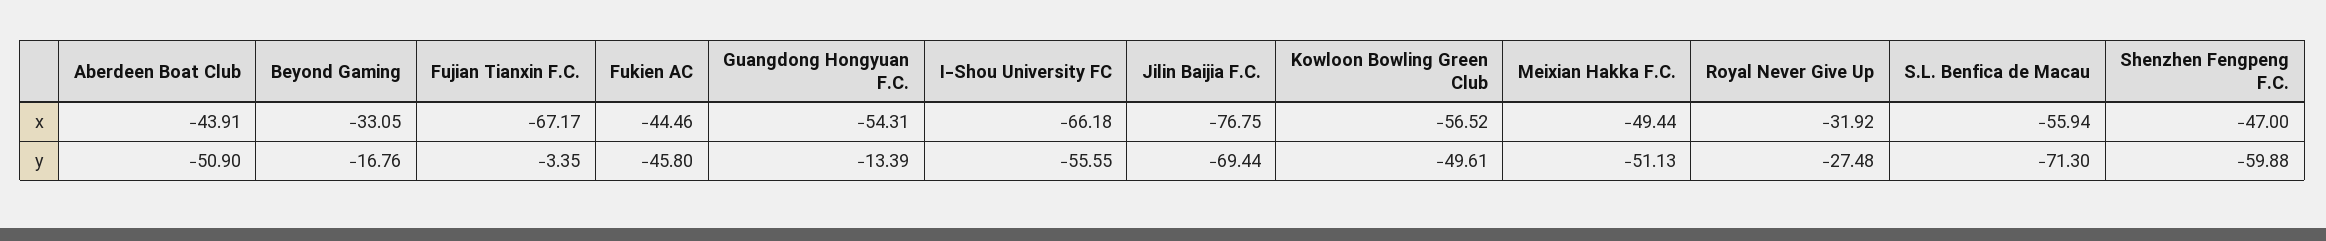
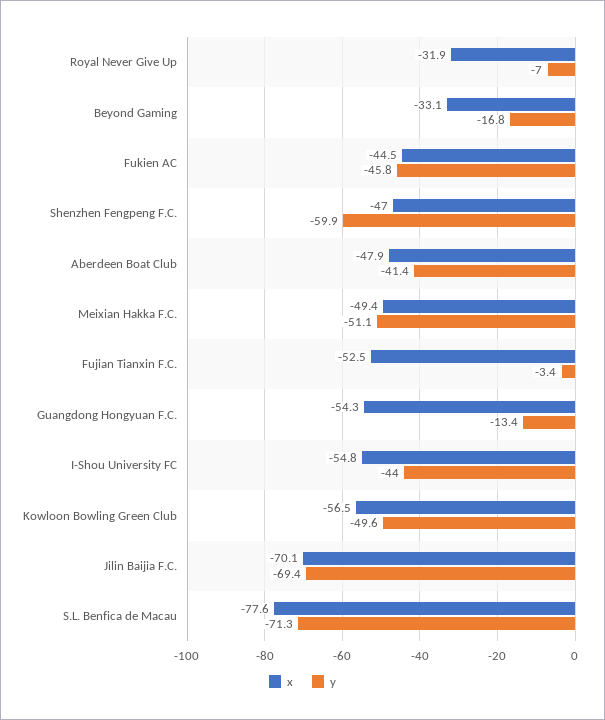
  {
    "x": {
-     "Aberdeen Boat Club": -43.91,
+     "Aberdeen Boat Club": -47.9,
      "Beyond Gaming": -33.05,
-     "Fujian Tianxin F.C.": -67.17,
+     "Fujian Tianxin F.C.": -52.5,
      "Fukien AC": -44.46,
      "Guangdong Hongyuan F.C.": -54.31,
-     "I-Shou University FC": -66.18,
+     "I-Shou University FC": -54.8,
-     "Jilin Baijia F.C.": -76.75,
+     "Jilin Baijia F.C.": -70.1,
      "Kowloon Bowling Green Club": -56.52,
      "Meixian Hakka F.C.": -49.44,
      "Royal Never Give Up": -31.92,
-     "S.L. Benfica de Macau": -55.94,
+     "S.L. Benfica de Macau": -77.6,
      "Shenzhen Fengpeng F.C.": -47
    },
    "y": {
-     "Aberdeen Boat Club": -50.9,
+     "Aberdeen Boat Club": -41.4,
      "Beyond Gaming": -16.76,
      "Fujian Tianxin F.C.": -3.35,
      "Fukien AC": -45.8,
      "Guangdong Hongyuan F.C.": -13.39,
-     "I-Shou University FC": -55.55,
+     "I-Shou University FC": -44,
      "Jilin Baijia F.C.": -69.44,
      "Kowloon Bowling Green Club": -49.61,
      "Meixian Hakka F.C.": -51.13,
-     "Royal Never Give Up": -27.48,
+     "Royal Never Give Up": -7,
      "S.L. Benfica de Macau": -71.3,
      "Shenzhen Fengpeng F.C.": -59.88
    }
  }

